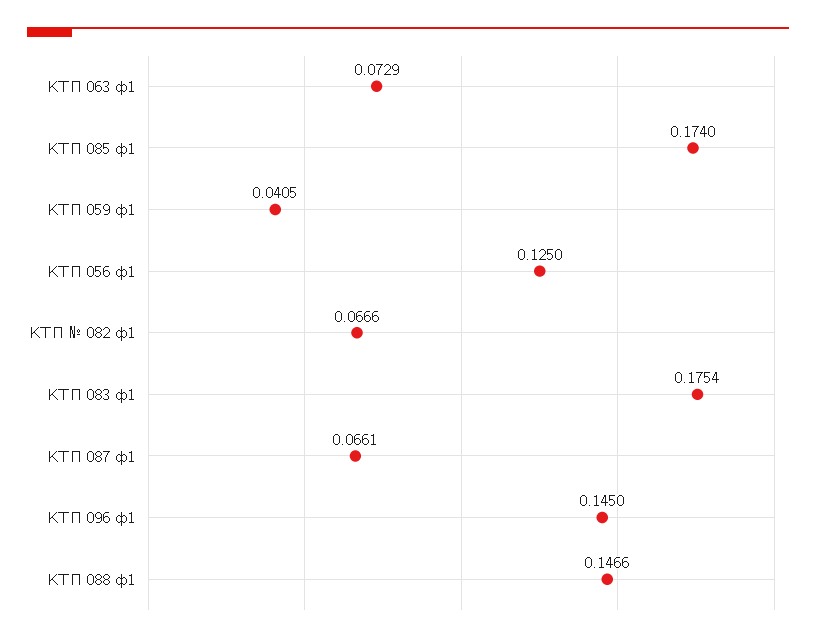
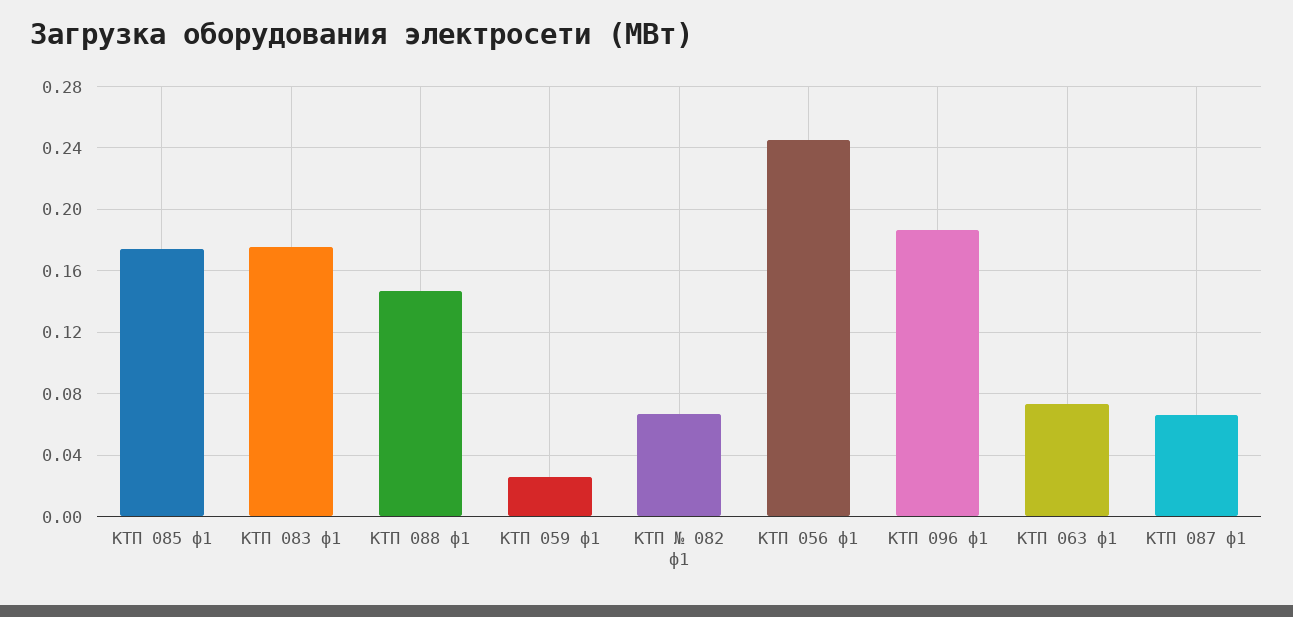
  {
    "КТП 063 ф1": 0.0729,
    "КТП 085 ф1": 0.174,
-   "КТП 059 ф1": 0.0405,
+   "КТП 059 ф1": 0.025,
-   "КТП 056 ф1": 0.125,
+   "КТП 056 ф1": 0.245,
    "КТП № 082 ф1": 0.0666,
    "КТП 083 ф1": 0.1754,
    "КТП 087 ф1": 0.0661,
-   "КТП 096 ф1": 0.145,
+   "КТП 096 ф1": 0.185,
    "КТП 088 ф1": 0.1466
  }

